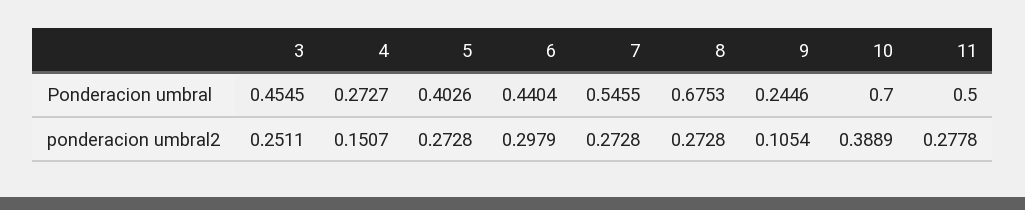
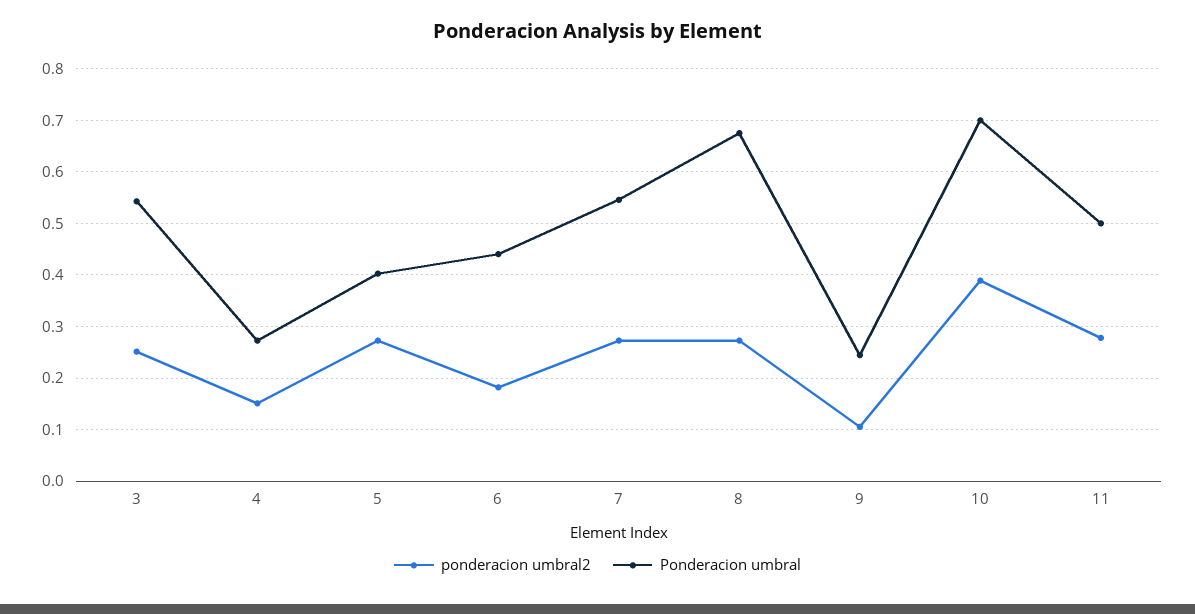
  {
    "Ponderacion umbral": {
-     "3": 0.4545,
+     "3": 0.54,
      "4": 0.2727,
      "5": 0.4026,
      "6": 0.4404,
      "7": 0.5455,
      "8": 0.6753,
      "9": 0.2446,
      "10": 0.7,
      "11": 0.5
    },
    "ponderacion umbral2": {
      "3": 0.2511,
      "4": 0.1507,
      "5": 0.2728,
-     "6": 0.2979,
+     "6": 0.18,
      "7": 0.2728,
      "8": 0.2728,
      "9": 0.1054,
      "10": 0.3889,
      "11": 0.2778
    }
  }

